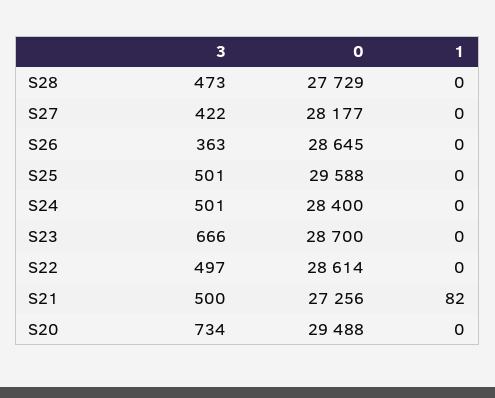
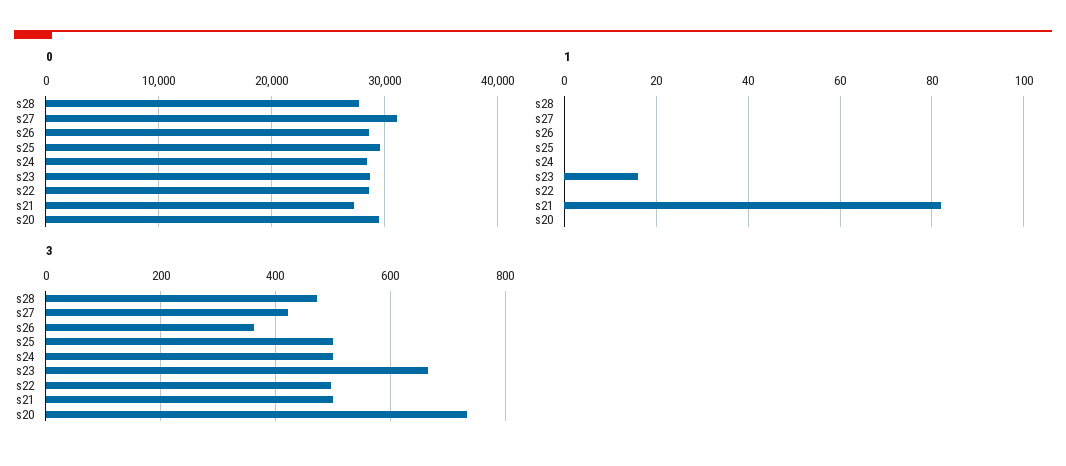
  {
    "3": {
      "S28": 473,
      "S27": 422,
      "S26": 363,
      "S25": 501,
      "S24": 501,
      "S23": 666,
      "S22": 497,
      "S21": 500,
      "S20": 734
    },
    "0": {
      "S28": 27729,
-     "S27": 28177,
+     "S27": 31000,
      "S26": 28645,
      "S25": 29588,
      "S24": 28400,
      "S23": 28700,
      "S22": 28614,
      "S21": 27256,
      "S20": 29488
    },
    "1": {
      "S28": 0,
      "S27": 0,
      "S26": 0,
      "S25": 0,
      "S24": 0,
-     "S23": 0,
+     "S23": 15,
      "S22": 0,
      "S21": 82,
      "S20": 0
    }
  }

